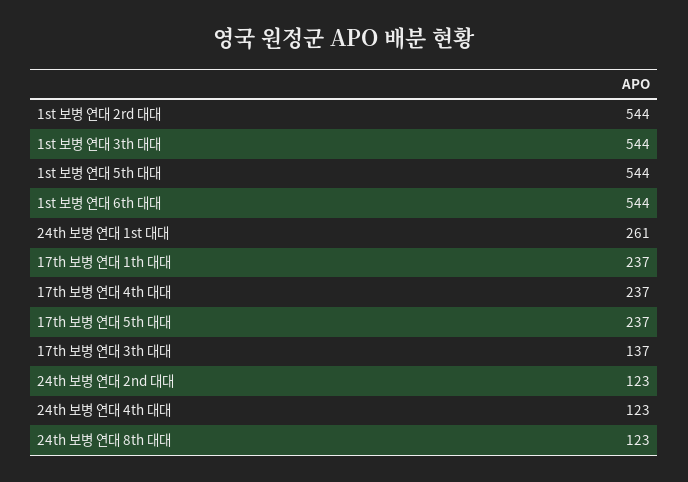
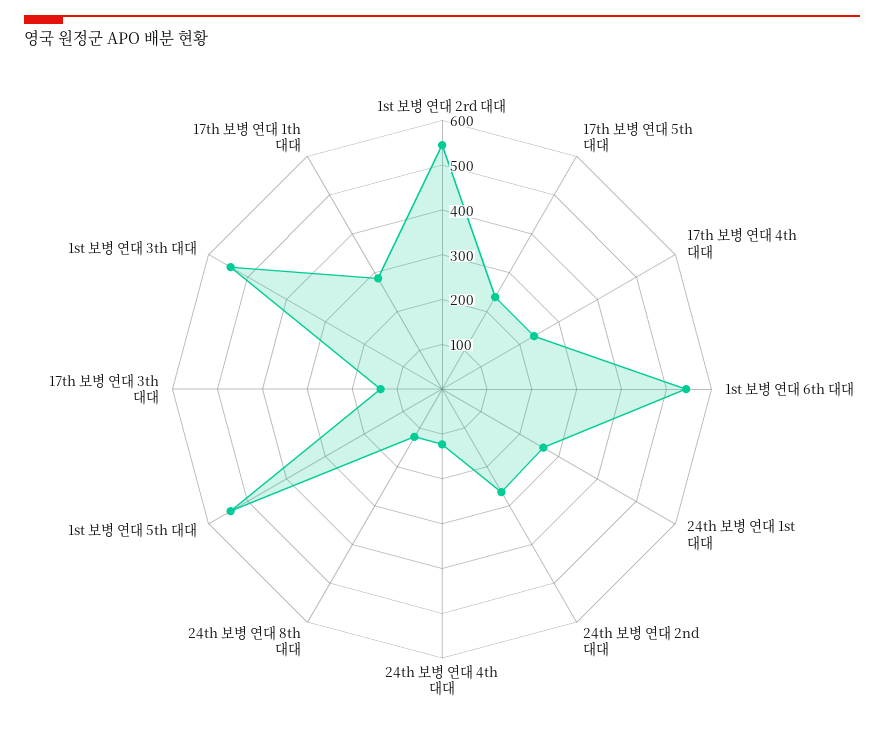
  {
    "1st 보병 연대 2rd 대대": 544,
    "1st 보병 연대 3th 대대": 544,
    "1st 보병 연대 5th 대대": 544,
    "1st 보병 연대 6th 대대": 544,
    "24th 보병 연대 1st 대대": 261,
-   "17th 보병 연대 1th 대대": 237,
+   "17th 보병 연대 1th 대대": 280,
    "17th 보병 연대 4th 대대": 237,
    "17th 보병 연대 5th 대대": 237,
    "17th 보병 연대 3th 대대": 137,
-   "24th 보병 연대 2nd 대대": 123,
+   "24th 보병 연대 2nd 대대": 260,
    "24th 보병 연대 4th 대대": 123,
    "24th 보병 연대 8th 대대": 123
  }

